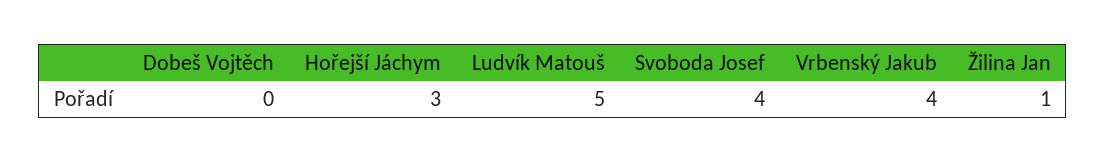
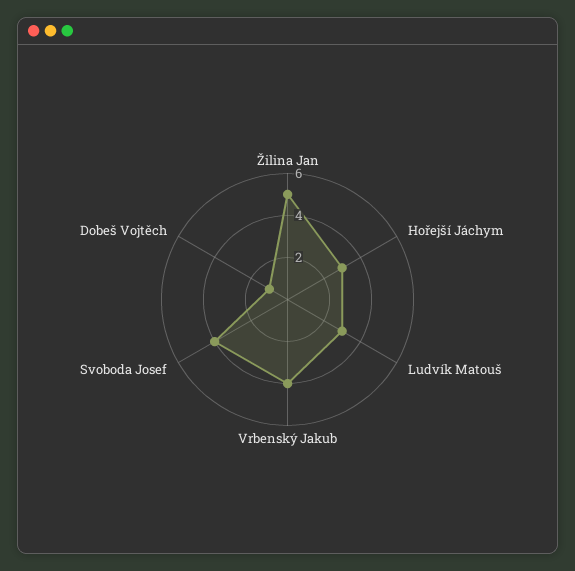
  {
-   "Dobeš Vojtěch": 0,
+   "Dobeš Vojtěch": 1,
    "Hořejší Jáchym": 3,
-   "Ludvík Matouš": 5,
+   "Ludvík Matouš": 3,
    "Svoboda Josef": 4,
    "Vrbenský Jakub": 4,
-   "Žilina Jan": 1
+   "Žilina Jan": 5
  }

